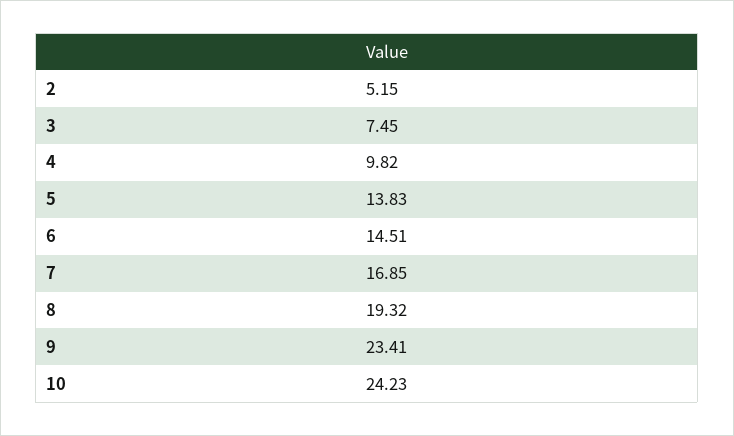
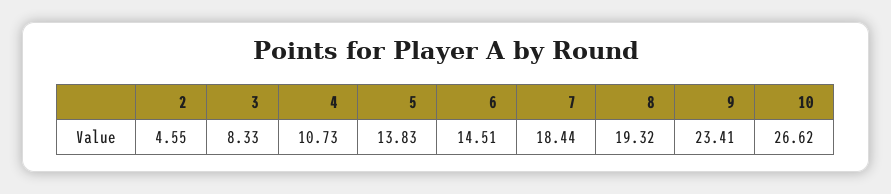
  {
-   "2": 5.15,
+   "2": 4.55,
-   "3": 7.45,
+   "3": 8.33,
-   "4": 9.82,
+   "4": 10.73,
    "5": 13.83,
    "6": 14.51,
-   "7": 16.85,
+   "7": 18.44,
    "8": 19.32,
    "9": 23.41,
-   "10": 24.23
+   "10": 26.62
  }

